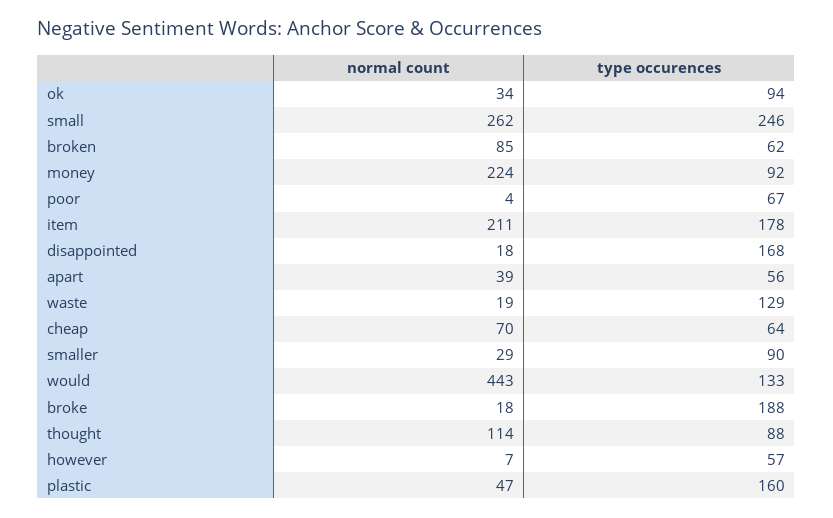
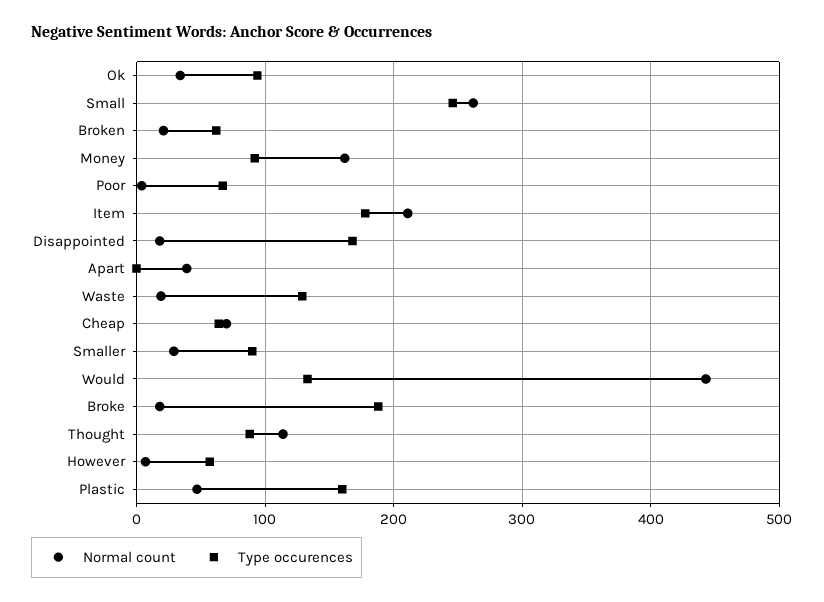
  {
    "normal count": {
      "ok": 34,
      "small": 262,
-     "broken": 85,
+     "broken": 20,
-     "money": 224,
+     "money": 160,
      "poor": 4,
      "item": 211,
      "disappointed": 18,
      "apart": 39,
      "waste": 19,
      "cheap": 70,
      "smaller": 29,
      "would": 443,
      "broke": 18,
      "thought": 114,
      "however": 7,
      "plastic": 47
    },
    "type occurences": {
      "ok": 94,
      "small": 246,
      "broken": 62,
      "money": 92,
      "poor": 67,
      "item": 178,
      "disappointed": 168,
-     "apart": 56,
+     "apart": 0,
      "waste": 129,
      "cheap": 64,
      "smaller": 90,
      "would": 133,
      "broke": 188,
      "thought": 88,
      "however": 57,
      "plastic": 160
    }
  }

